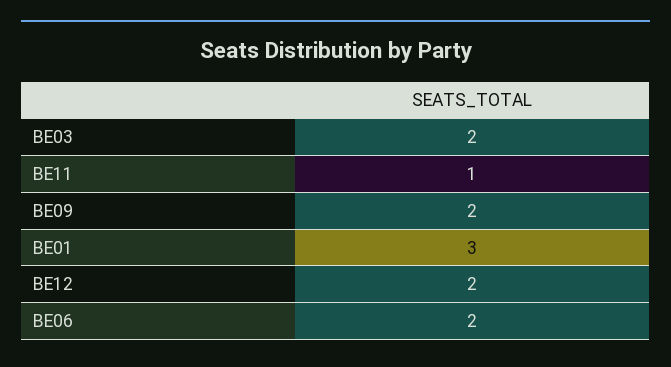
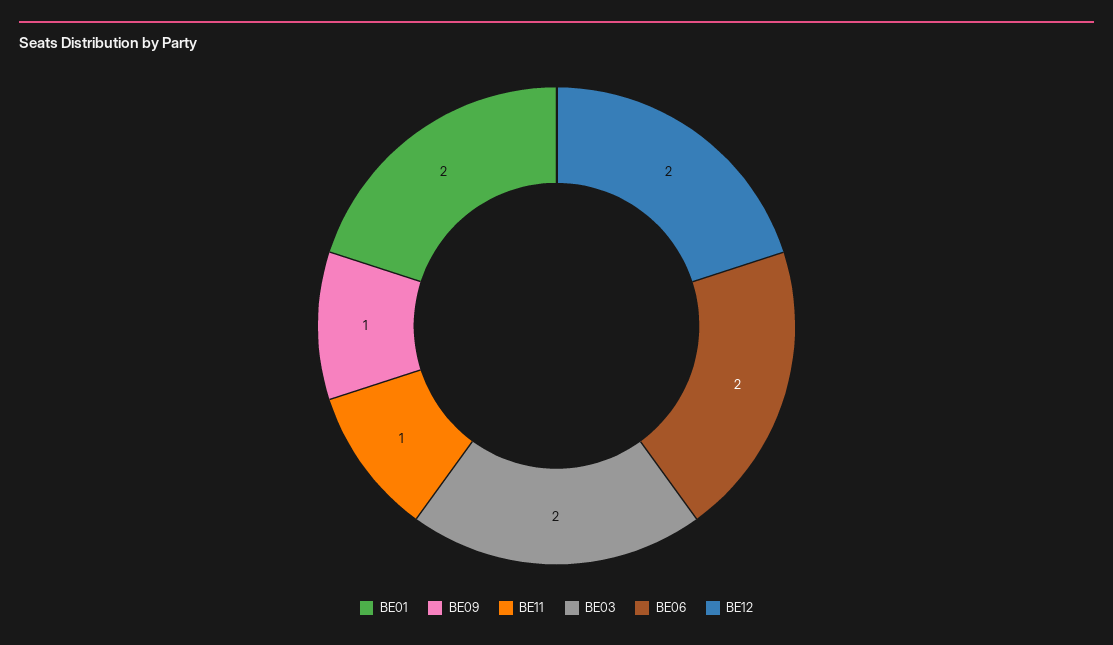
  {
    "BE03": 2,
    "BE11": 1,
-   "BE09": 2,
+   "BE09": 1,
-   "BE01": 3,
+   "BE01": 2,
    "BE12": 2,
    "BE06": 2
  }

